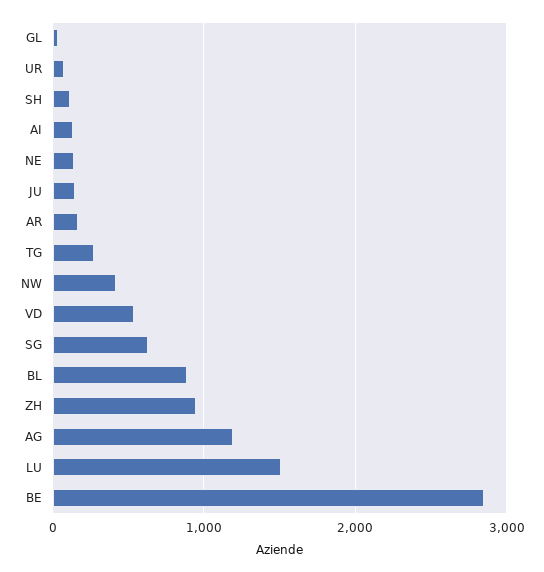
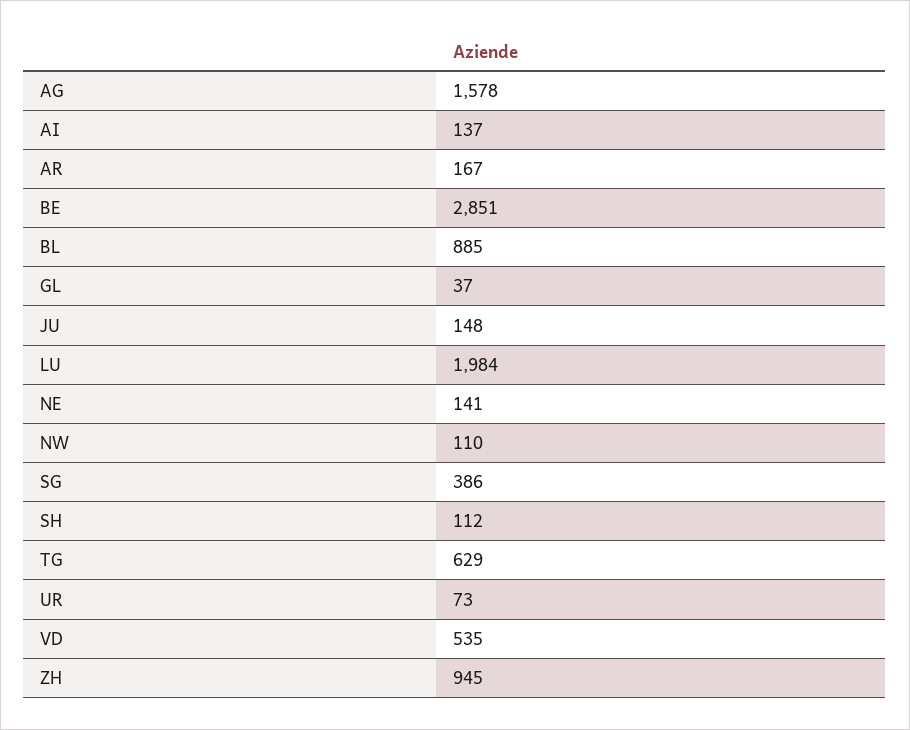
  {
    "GL": 37,
    "UR": 73,
    "SH": 112,
    "AI": 137,
    "NE": 141,
    "JU": 148,
    "AR": 167,
-   "TG": 300,
+   "TG": 629,
-   "NW": 400,
+   "NW": 110,
    "VD": 535,
-   "SG": 600,
+   "SG": 386,
    "BL": 885,
    "ZH": 945,
-   "AG": 1200,
+   "AG": 1578,
-   "LU": 1500,
+   "LU": 1984,
    "BE": 2851
  }

